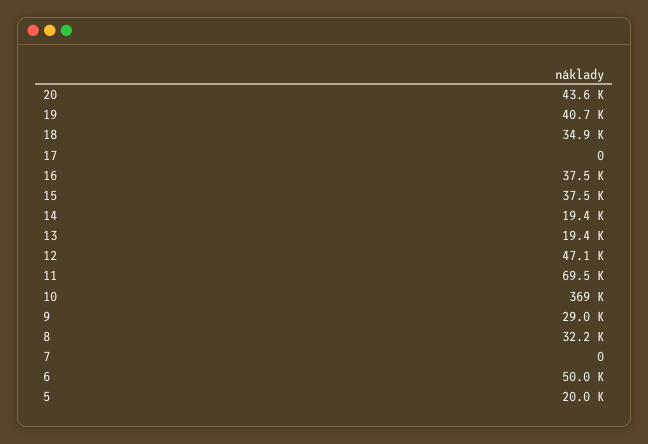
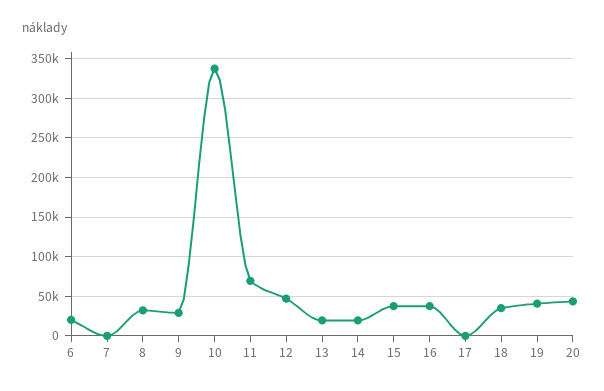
  {
    "20": 43600,
    "19": 40700,
    "18": 34900,
    "17": 0,
    "16": 37500,
    "15": 37500,
    "14": 19400,
    "13": 19400,
    "12": 47100,
    "11": 69500,
-   "10": 369000,
+   "10": 340000,
    "9": 29000,
    "8": 32200,
    "7": 0,
-   "6": 50000,
+   "6": 20000
-   "5": 20000
  }

